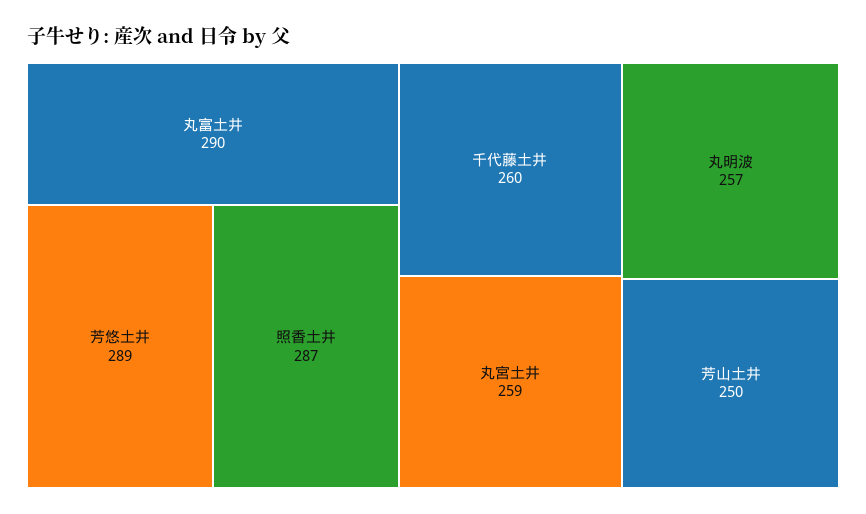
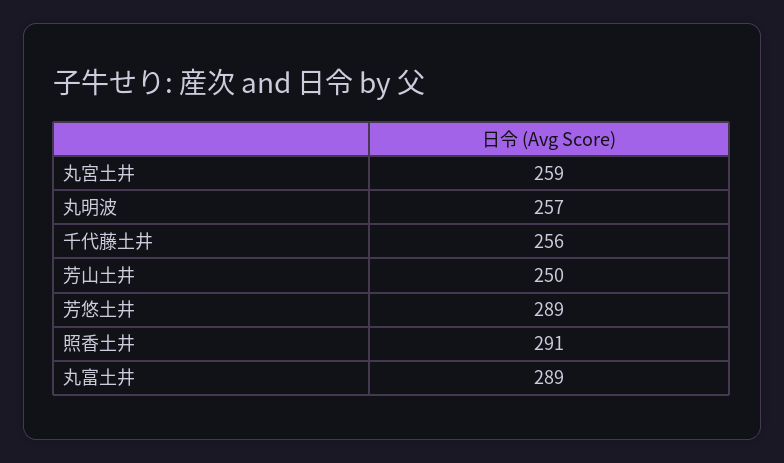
  {
-   "丸富土井": 290,
+   "丸富土井": 289,
    "芳悠土井": 289,
-   "照香土井": 287,
+   "照香土井": 291,
-   "千代藤土井": 260,
+   "千代藤土井": 256,
    "丸宮土井": 259,
    "丸明波": 257,
    "芳山土井": 250
  }

